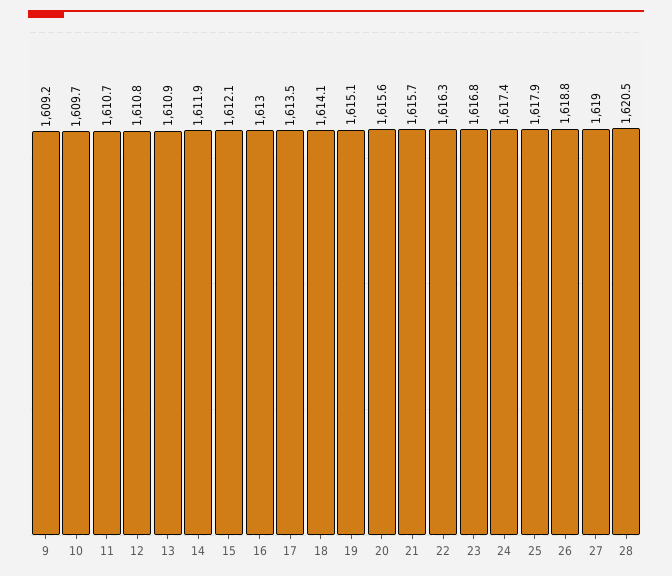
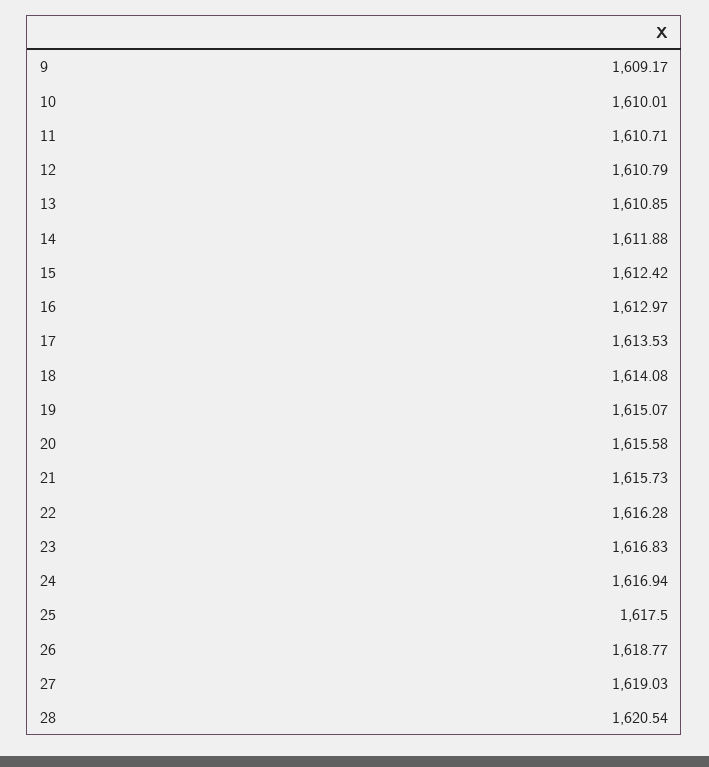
  {
    "9": 1609.17,
-   "10": 1609.7,
+   "10": 1610.01,
    "11": 1610.71,
    "12": 1610.79,
    "13": 1610.85,
    "14": 1611.88,
-   "15": 1612.1,
+   "15": 1612.42,
    "16": 1612.97,
    "17": 1613.53,
    "18": 1614.08,
    "19": 1615.07,
    "20": 1615.58,
    "21": 1615.73,
    "22": 1616.28,
    "23": 1616.83,
-   "24": 1617.4,
+   "24": 1616.94,
-   "25": 1617.9,
+   "25": 1617.5,
    "26": 1618.77,
    "27": 1619.03,
    "28": 1620.54
  }

